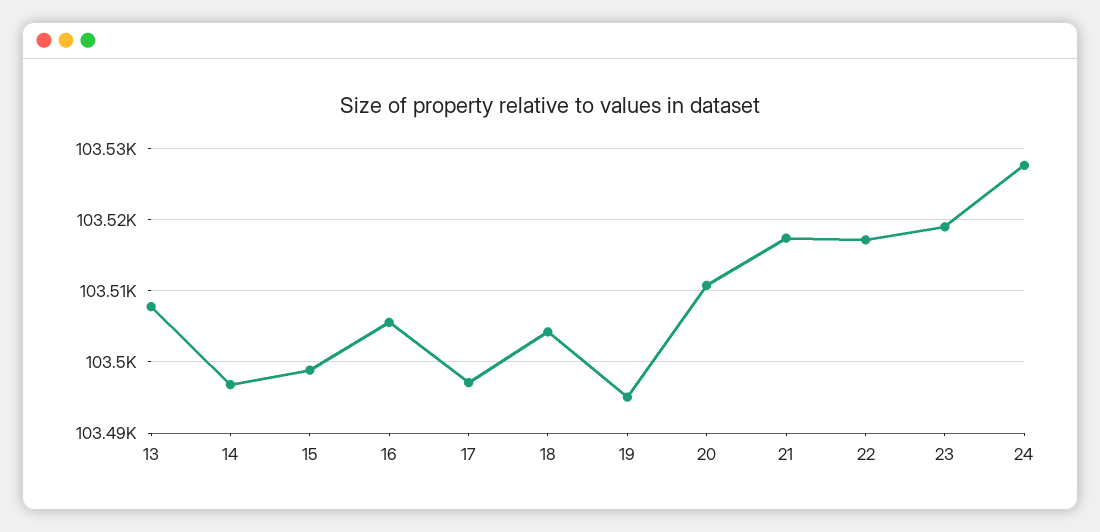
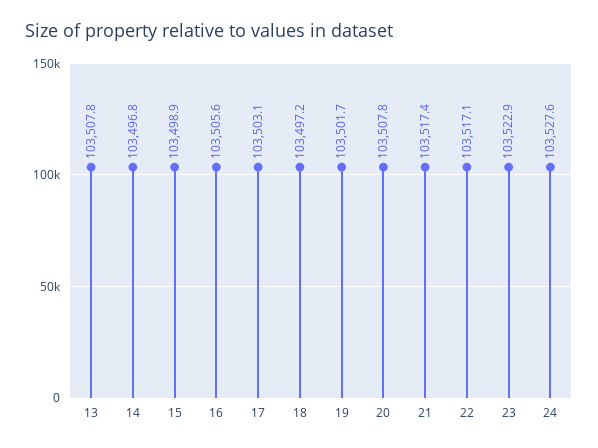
  {
    "13": 103507.8,
    "14": 103496.8,
    "15": 103498.9,
    "16": 103505.6,
-   "17": 103497,
+   "17": 103503.1,
-   "18": 103504,
+   "18": 103497.2,
-   "19": 103495,
+   "19": 103501.7,
-   "20": 103511,
+   "20": 103507.8,
    "21": 103517.4,
    "22": 103517.1,
-   "23": 103519,
+   "23": 103522.9,
    "24": 103527.6
  }

